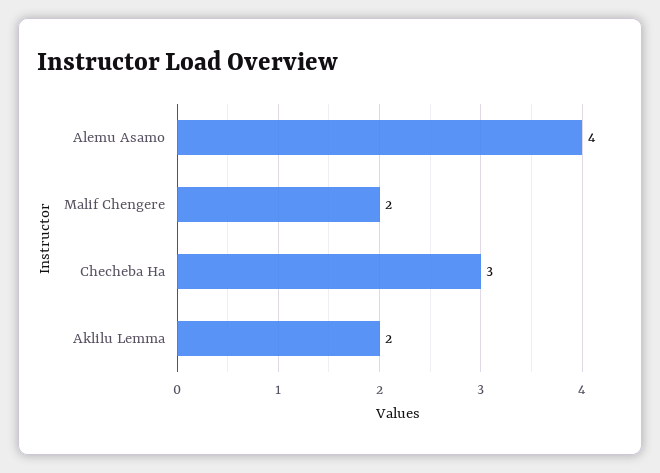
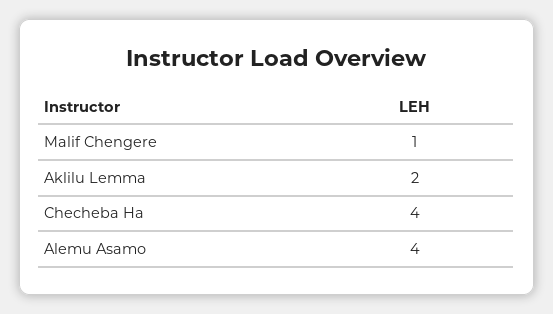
  {
    "Alemu Asamo": 4,
-   "Malif Chengere": 2,
+   "Malif Chengere": 1,
-   "Checheba Ha": 3,
+   "Checheba Ha": 4,
    "Aklilu Lemma": 2
  }

